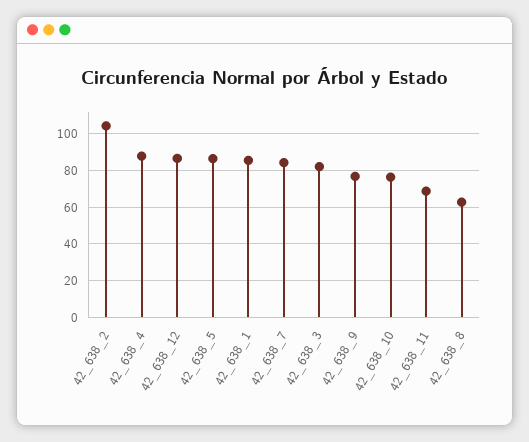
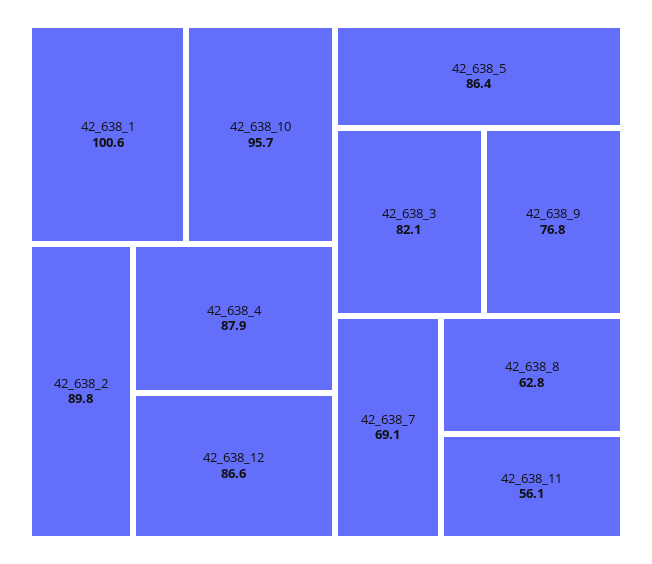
  {
-   "42_638_2": 105,
+   "42_638_2": 89.8,
    "42_638_4": 87.9,
    "42_638_12": 86.6,
    "42_638_5": 86.4,
-   "42_638_1": 85,
+   "42_638_1": 100.6,
-   "42_638_7": 85,
+   "42_638_7": 69.1,
    "42_638_3": 82.1,
    "42_638_9": 76.8,
-   "42_638_10": 75,
+   "42_638_10": 95.7,
-   "42_638_11": 70,
+   "42_638_11": 56.1,
    "42_638_8": 62.8
  }

